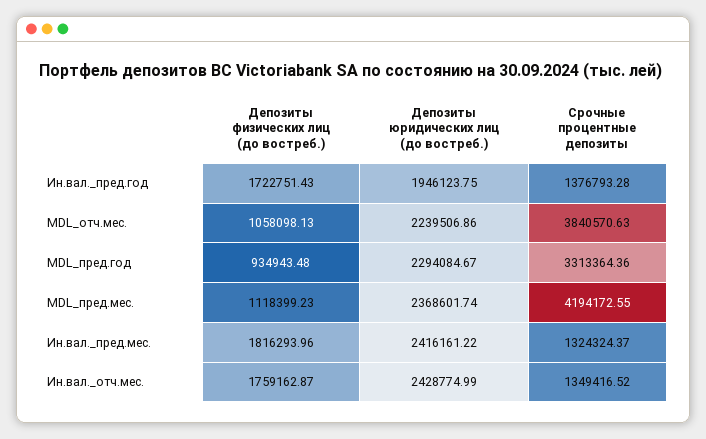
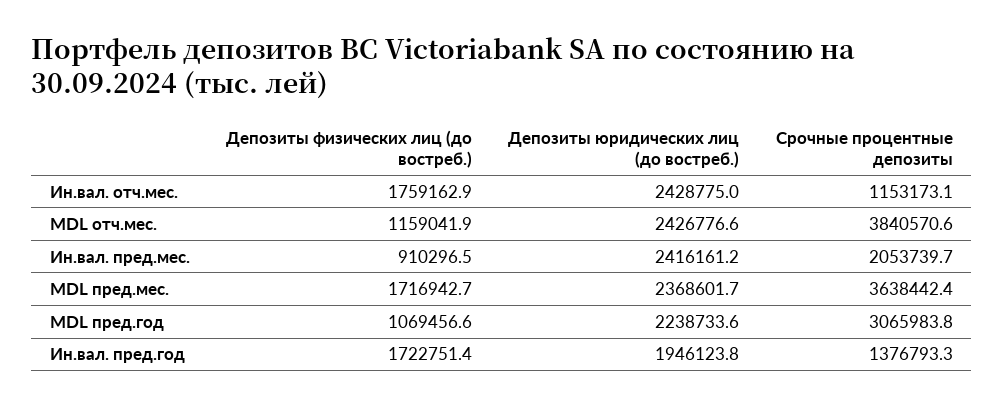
  {
    "Депозиты физических лиц (до востреб.)": {
      "Ин.вал._пред.год": 1722751.43,
-     "MDL_отч.мес.": 1058098.13,
+     "MDL_отч.мес.": 1159041.9,
-     "MDL_пред.год": 934943.48,
+     "MDL_пред.год": 1069456.6,
-     "MDL_пред.мес.": 1118399.23,
+     "MDL_пред.мес.": 1716942.7,
-     "Ин.вал._пред.мес.": 1816293.96,
+     "Ин.вал._пред.мес.": 910296.5,
      "Ин.вал._отч.мес.": 1759162.87
    },
    "Депозиты юридических лиц (до востреб.)": {
      "Ин.вал._пред.год": 1946123.75,
-     "MDL_отч.мес.": 2239506.86,
+     "MDL_отч.мес.": 2426776.6,
-     "MDL_пред.год": 2294084.67,
+     "MDL_пред.год": 2238733.6,
      "MDL_пред.мес.": 2368601.74,
      "Ин.вал._пред.мес.": 2416161.22,
      "Ин.вал._отч.мес.": 2428774.99
    },
    "Срочные процентные депозиты": {
      "Ин.вал._пред.год": 1376793.28,
      "MDL_отч.мес.": 3840570.63,
-     "MDL_пред.год": 3313364.36,
+     "MDL_пред.год": 3065983.8,
-     "MDL_пред.мес.": 4194172.55,
+     "MDL_пред.мес.": 3638442.4,
-     "Ин.вал._пред.мес.": 1324324.37,
+     "Ин.вал._пред.мес.": 2053739.7,
-     "Ин.вал._отч.мес.": 1349416.52
+     "Ин.вал._отч.мес.": 1153173.1
    }
  }

